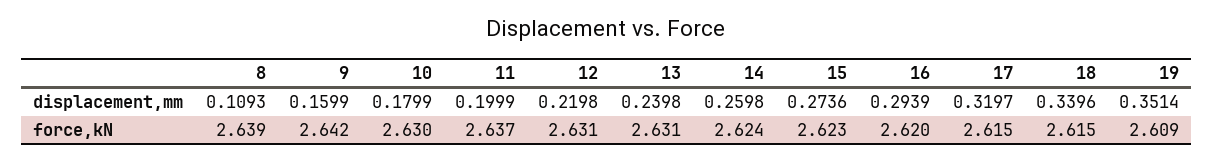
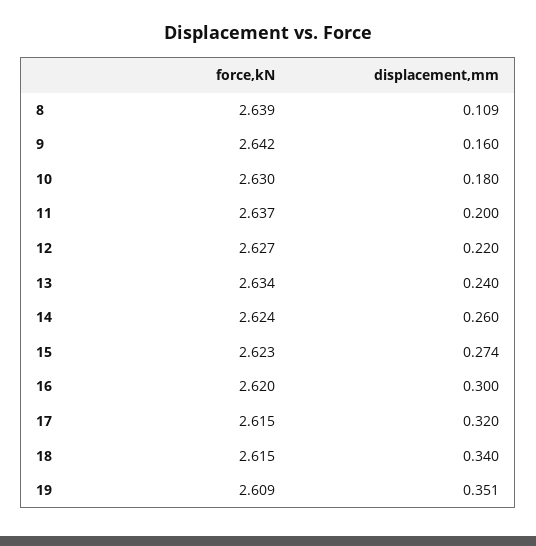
  {
    "8": {
      "displacement,mm": 0.1093,
      "force,kN": 2.639
    },
    "9": {
      "displacement,mm": 0.1599,
      "force,kN": 2.642
    },
    "10": {
      "displacement,mm": 0.1799,
      "force,kN": 2.63
    },
    "11": {
      "displacement,mm": 0.1999,
      "force,kN": 2.637
    },
    "12": {
      "displacement,mm": 0.2198,
-     "force,kN": 2.631
+     "force,kN": 2.627
    },
    "13": {
      "displacement,mm": 0.2398,
-     "force,kN": 2.631
+     "force,kN": 2.634
    },
    "14": {
      "displacement,mm": 0.2598,
      "force,kN": 2.624
    },
    "15": {
      "displacement,mm": 0.2736,
      "force,kN": 2.623
    },
    "16": {
-     "displacement,mm": 0.2939,
+     "displacement,mm": 0.3,
      "force,kN": 2.62
    },
    "17": {
      "displacement,mm": 0.3197,
      "force,kN": 2.615
    },
    "18": {
      "displacement,mm": 0.3396,
      "force,kN": 2.615
    },
    "19": {
      "displacement,mm": 0.3514,
      "force,kN": 2.609
    }
  }

